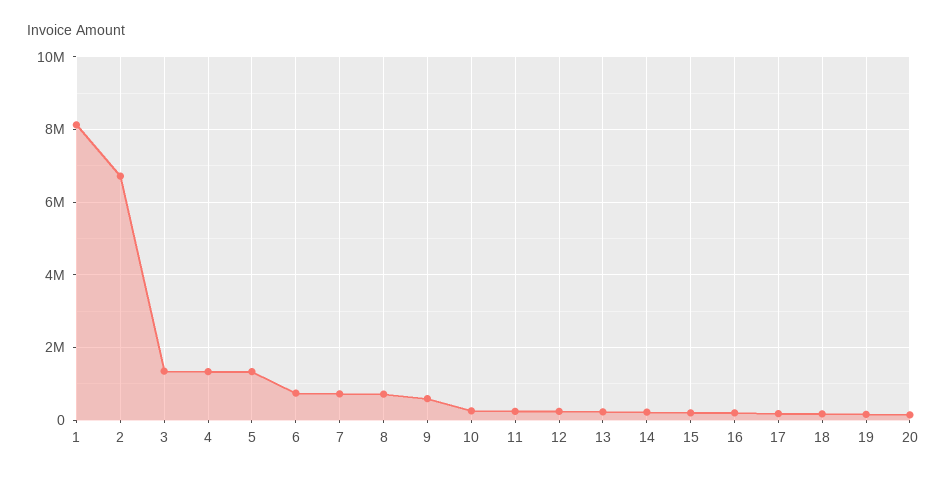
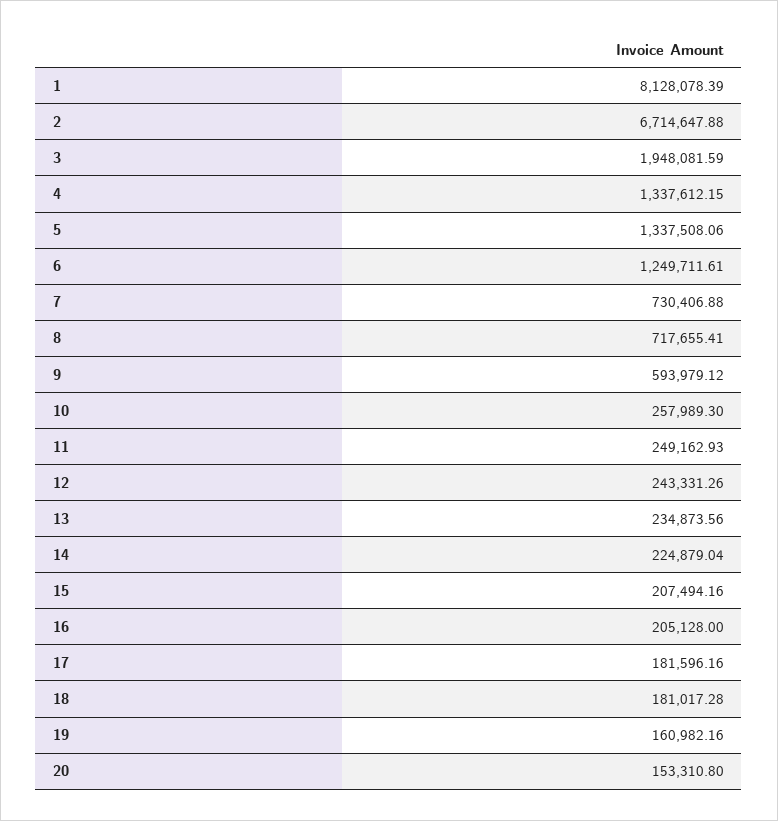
  {
    "1": 8128078.39,
    "2": 6714647.88,
-   "3": 1400000,
+   "3": 1948081.59,
    "4": 1337612.15,
    "5": 1337508.06,
-   "6": 800000,
+   "6": 1249711.61,
    "7": 730406.88,
    "8": 717655.41,
    "9": 593979.12,
    "10": 257989.3,
    "11": 249162.93,
    "12": 243331.26,
    "13": 234873.56,
    "14": 224879.04,
    "15": 207494.16,
    "16": 205128,
    "17": 181596.16,
    "18": 181017.28,
    "19": 160982.16,
    "20": 153310.8
  }

